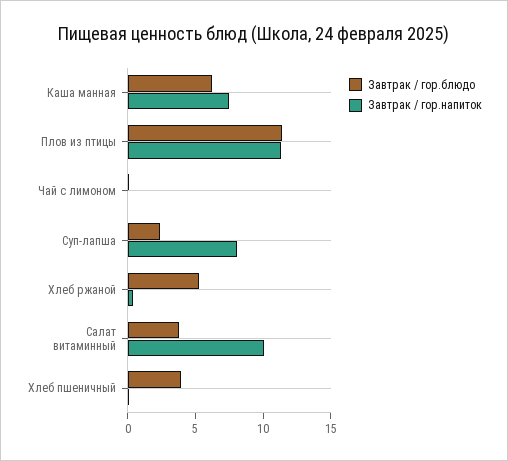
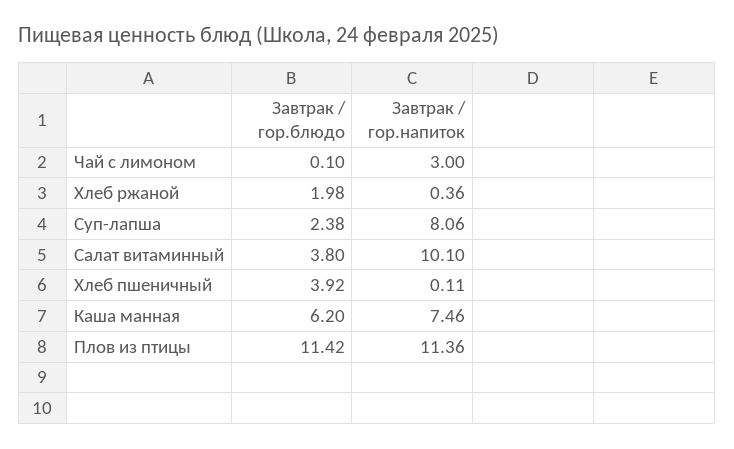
  {
    "Завтрак / гор.блюдо": {
      "Каша манная": 6.2,
      "Плов из птицы": 11.42,
      "Чай с лимоном": 0.1,
      "Суп-лапша": 2.38,
-     "Хлеб ржаной": 5,
+     "Хлеб ржаной": 1.98,
      "Салат витаминный": 3.8,
      "Хлеб пшеничный": 3.92
    },
    "Завтрак / гор.напиток": {
      "Каша манная": 7.46,
      "Плов из птицы": 11.36,
-     "Чай с лимоном": 0,
+     "Чай с лимоном": 3,
      "Суп-лапша": 8.06,
      "Хлеб ржаной": 0.36,
      "Салат витаминный": 10.1,
      "Хлеб пшеничный": 0.11
    }
  }

